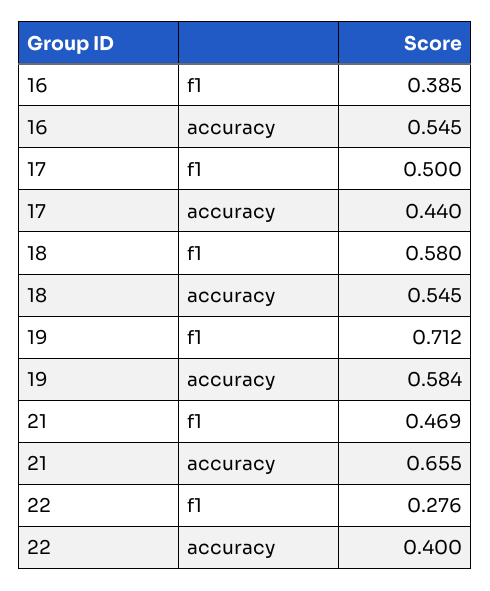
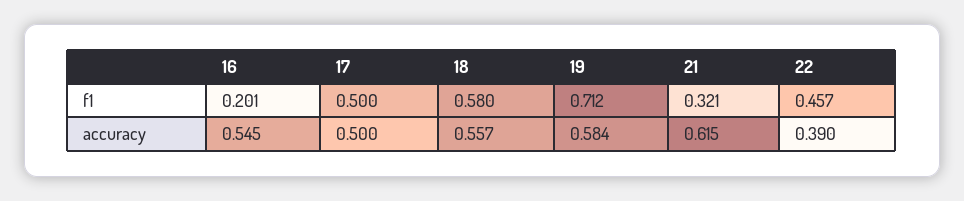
  {
    "16": {
-     "f1": 0.385,
+     "f1": 0.201,
      "accuracy": 0.545
    },
    "17": {
      "f1": 0.5,
-     "accuracy": 0.44
+     "accuracy": 0.5
    },
    "18": {
      "f1": 0.58,
-     "accuracy": 0.545
+     "accuracy": 0.557
    },
    "19": {
      "f1": 0.712,
      "accuracy": 0.584
    },
    "21": {
-     "f1": 0.469,
+     "f1": 0.321,
-     "accuracy": 0.655
+     "accuracy": 0.615
    },
    "22": {
-     "f1": 0.276,
+     "f1": 0.457,
-     "accuracy": 0.4
+     "accuracy": 0.39
    }
  }

